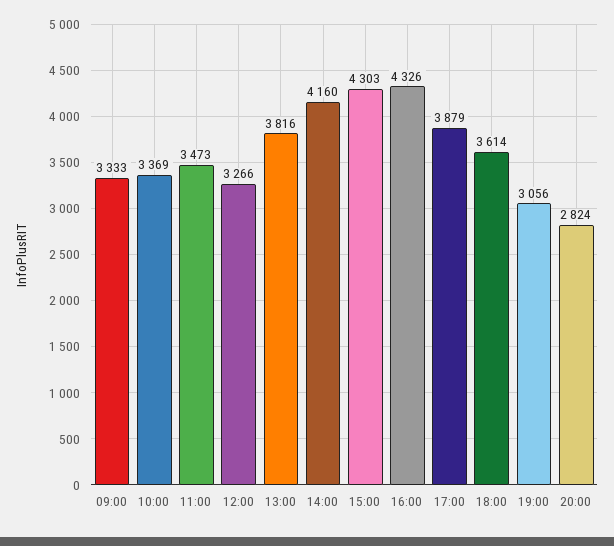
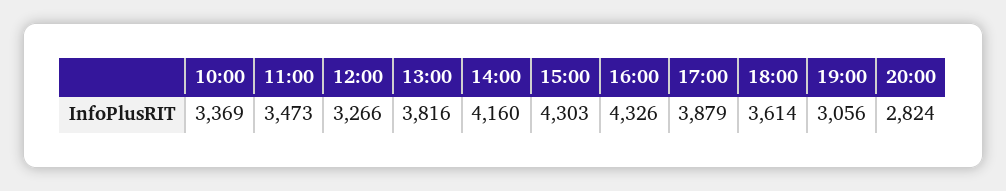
  {
-   "09:00": 3333,
    "10:00": 3369,
    "11:00": 3473,
    "12:00": 3266,
    "13:00": 3816,
    "14:00": 4160,
    "15:00": 4303,
    "16:00": 4326,
    "17:00": 3879,
    "18:00": 3614,
    "19:00": 3056,
    "20:00": 2824
  }

